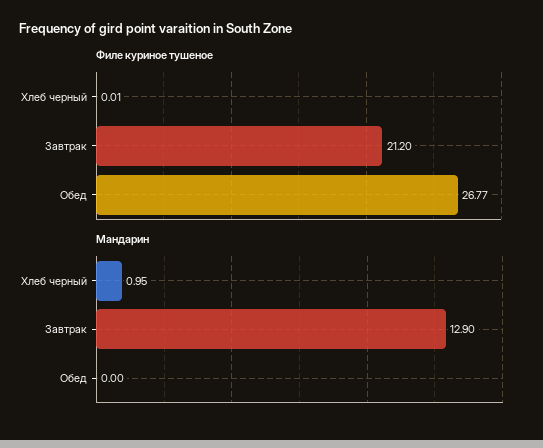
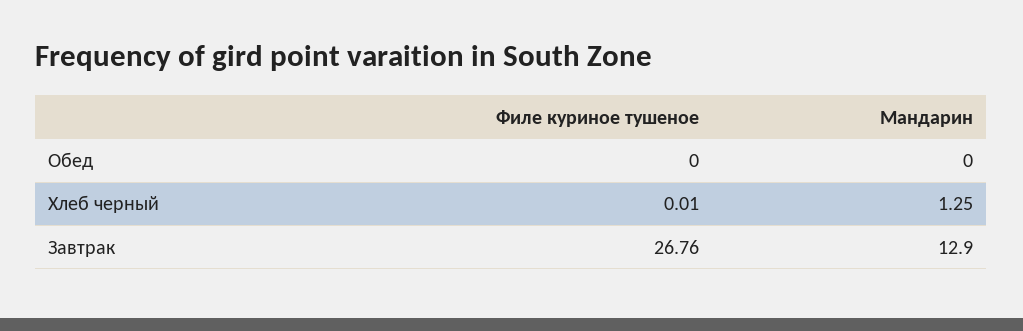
  {
    "Филе куриное тушеное": {
      "Хлеб черный": 0.01,
-     "Завтрак": 21.2,
+     "Завтрак": 26.76,
-     "Обед": 26.77
+     "Обед": 0
    },
    "Мандарин": {
-     "Хлеб черный": 0.95,
+     "Хлеб черный": 1.25,
      "Завтрак": 12.9,
      "Обед": 0
    }
  }

